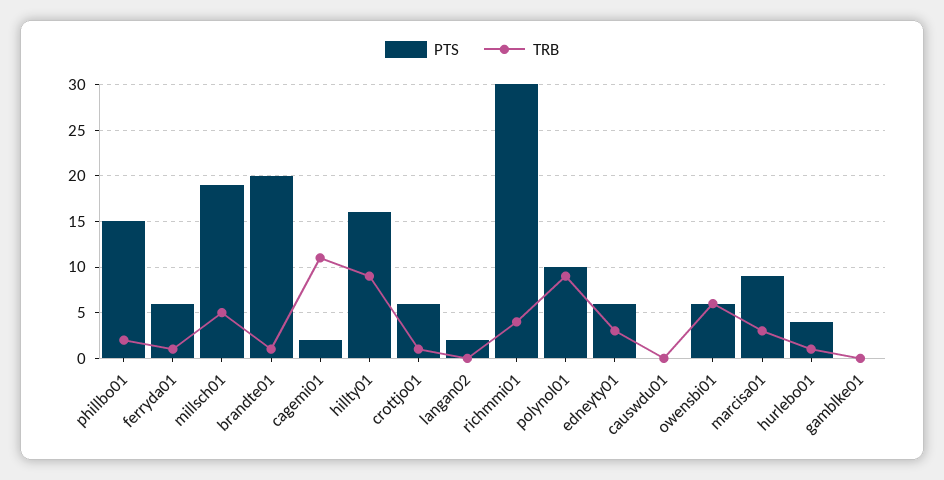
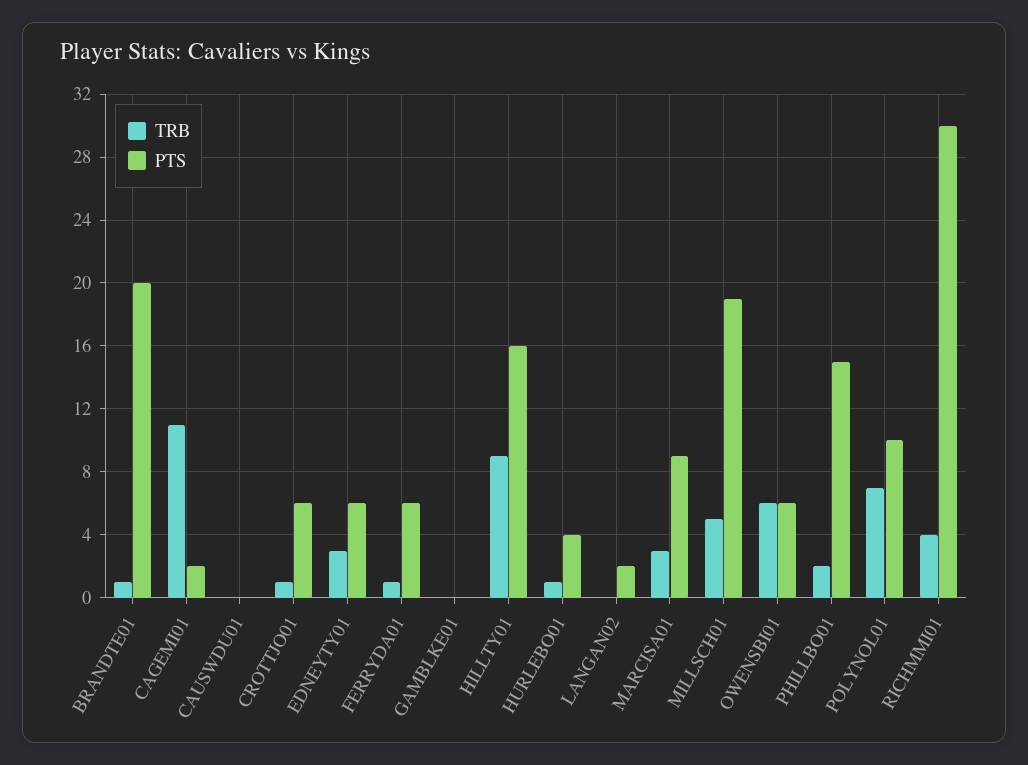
  {
    "PTS": {
      "phillbo01": 15,
      "ferryda01": 6,
      "millsch01": 19,
      "brandte01": 20,
      "cagemi01": 2,
      "hillty01": 16,
      "crottjo01": 6,
      "langan02": 2,
      "richmmi01": 30,
      "polynol01": 10,
      "edneyty01": 6,
      "causwdu01": 0,
      "owensbi01": 6,
      "marcisa01": 9,
      "hurlebo01": 4,
      "gamblke01": 0
    },
    "TRB": {
      "phillbo01": 2,
      "ferryda01": 1,
      "millsch01": 5,
      "brandte01": 1,
      "cagemi01": 11,
      "hillty01": 9,
      "crottjo01": 1,
      "langan02": 0,
      "richmmi01": 4,
-     "polynol01": 9,
+     "polynol01": 7,
      "edneyty01": 3,
      "causwdu01": 0,
      "owensbi01": 6,
      "marcisa01": 3,
      "hurlebo01": 1,
      "gamblke01": 0
    }
  }

